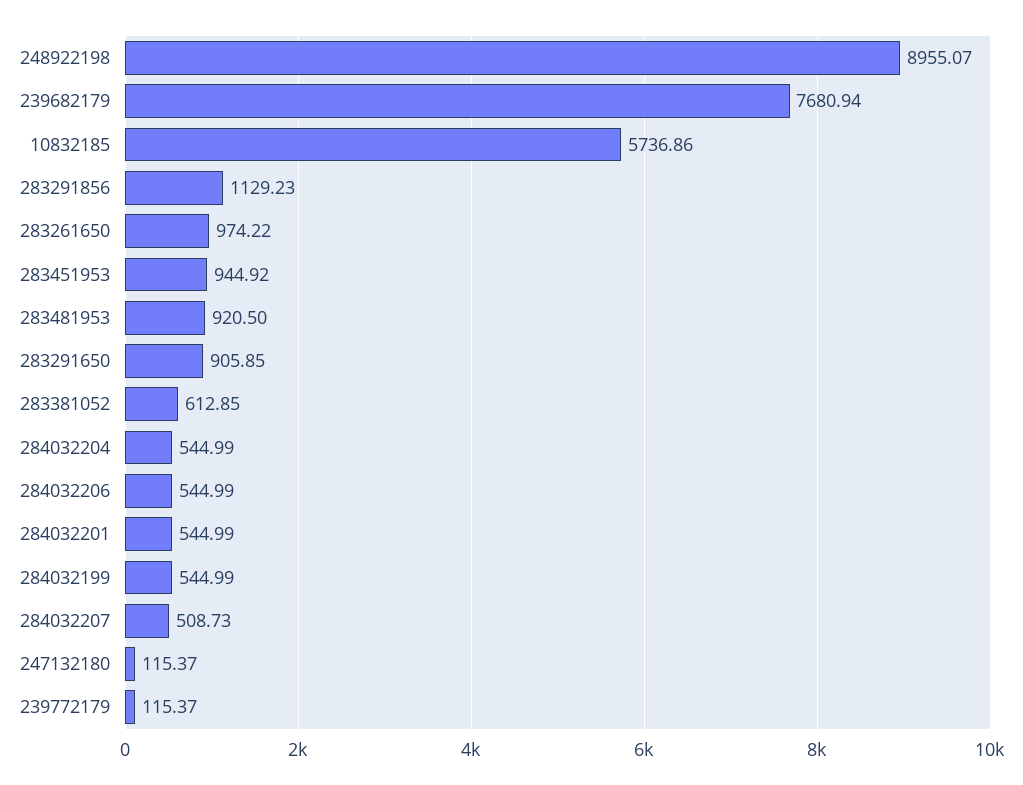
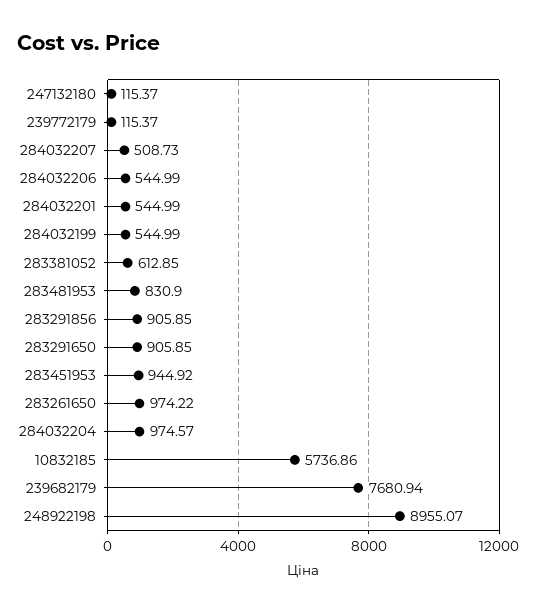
  {
    "248922198": 8955.07,
    "239682179": 7680.94,
    "10832185": 5736.86,
-   "283291856": 1129.23,
+   "283291856": 905.85,
    "283261650": 974.22,
    "283451953": 944.92,
-   "283481953": 920.5,
+   "283481953": 830.9,
    "283291650": 905.85,
    "283381052": 612.85,
-   "284032204": 544.99,
+   "284032204": 974.57,
    "284032206": 544.99,
    "284032201": 544.99,
    "284032199": 544.99,
    "284032207": 508.73,
    "247132180": 115.37,
    "239772179": 115.37
  }

